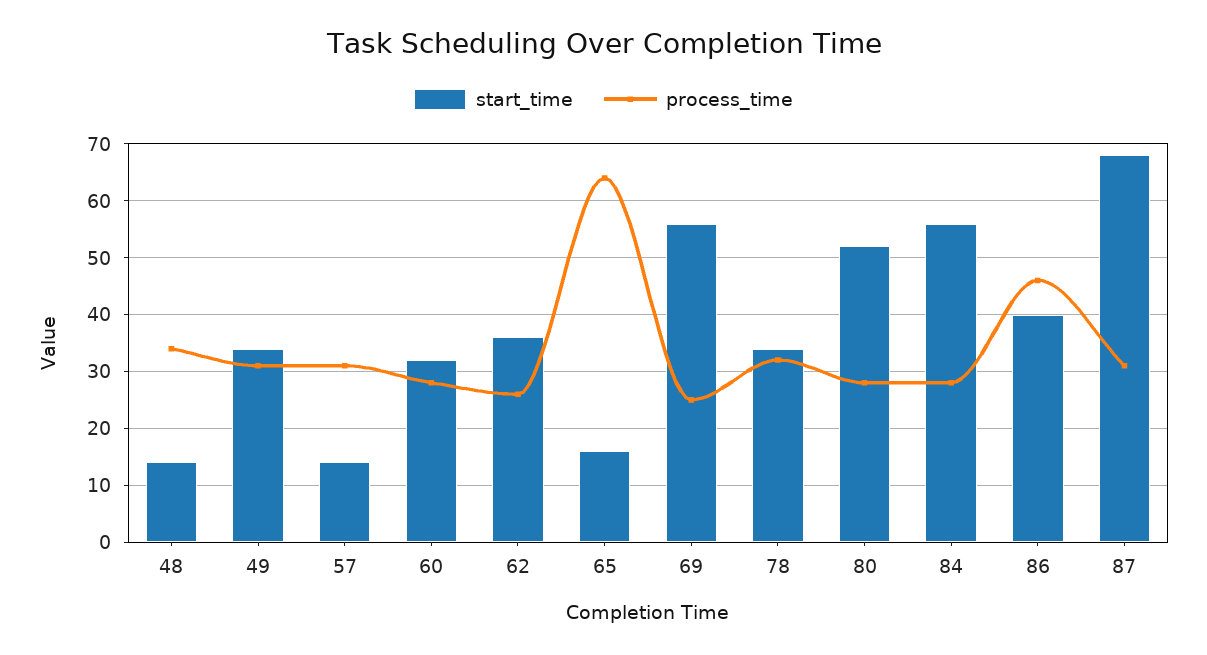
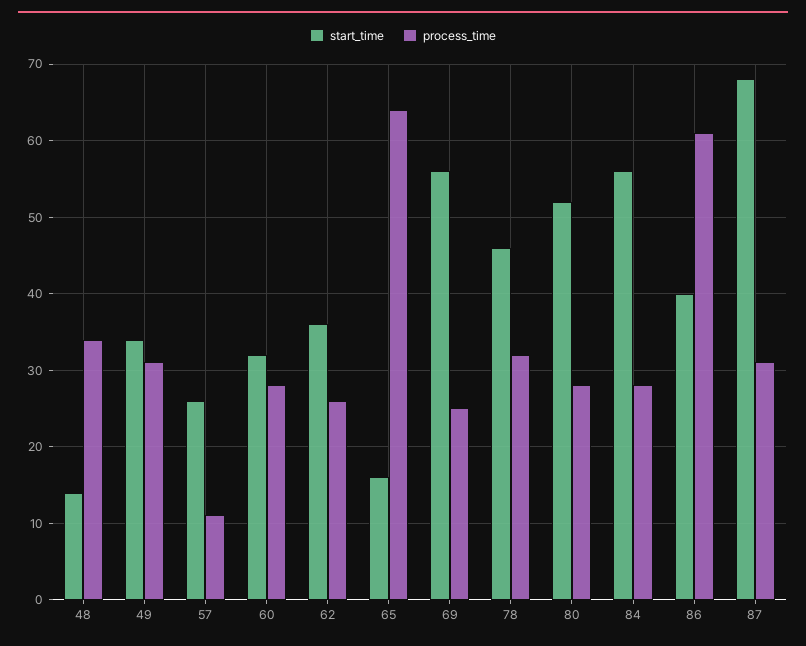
  {
    "start_time": {
      "48": 14,
      "49": 34,
-     "57": 15,
+     "57": 26,
      "60": 32,
      "62": 36,
      "65": 16,
      "69": 56,
-     "78": 35,
+     "78": 46,
      "80": 52,
      "84": 56,
      "86": 40,
      "87": 68
    },
    "process_time": {
      "48": 34,
      "49": 31,
-     "57": 30,
+     "57": 11,
      "60": 28,
      "62": 26,
      "65": 64,
      "69": 25,
      "78": 32,
      "80": 28,
      "84": 28,
-     "86": 45,
+     "86": 61,
      "87": 31
    }
  }

